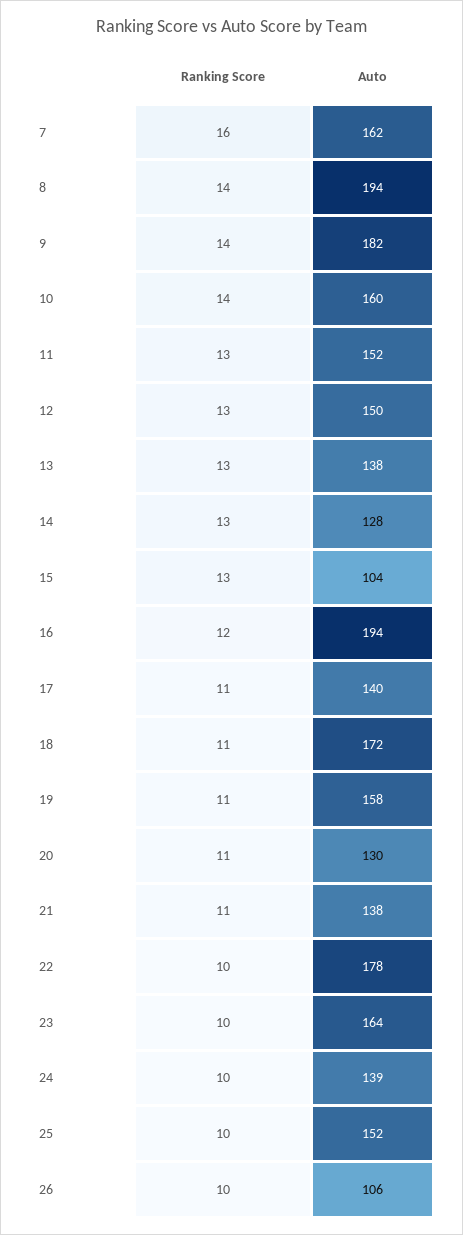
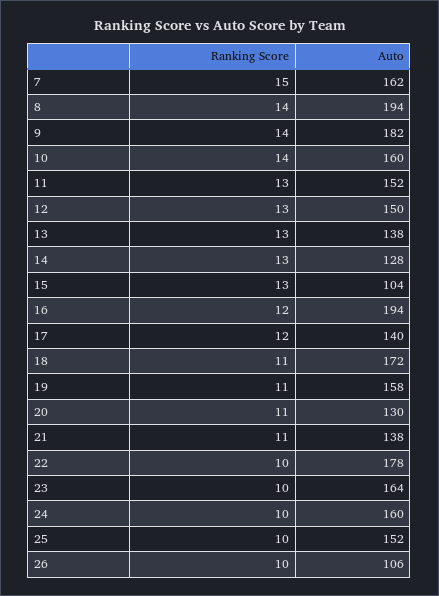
  {
    "Ranking Score": {
-     "7": 16,
+     "7": 15,
      "8": 14,
      "9": 14,
      "10": 14,
      "11": 13,
      "12": 13,
      "13": 13,
      "14": 13,
      "15": 13,
      "16": 12,
-     "17": 11,
+     "17": 12,
      "18": 11,
      "19": 11,
      "20": 11,
      "21": 11,
      "22": 10,
      "23": 10,
      "24": 10,
      "25": 10,
      "26": 10
    },
    "Auto": {
      "7": 162,
      "8": 194,
      "9": 182,
      "10": 160,
      "11": 152,
      "12": 150,
      "13": 138,
      "14": 128,
      "15": 104,
      "16": 194,
      "17": 140,
      "18": 172,
      "19": 158,
      "20": 130,
      "21": 138,
      "22": 178,
      "23": 164,
-     "24": 139,
+     "24": 160,
      "25": 152,
      "26": 106
    }
  }

